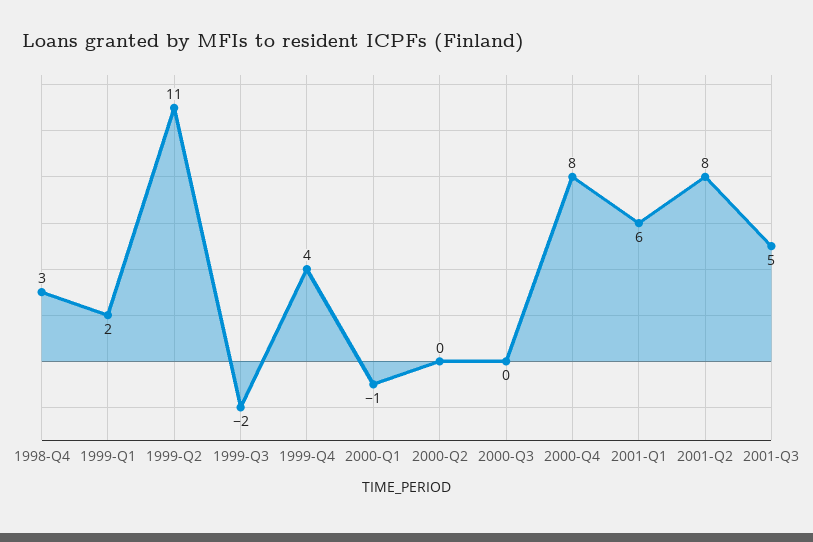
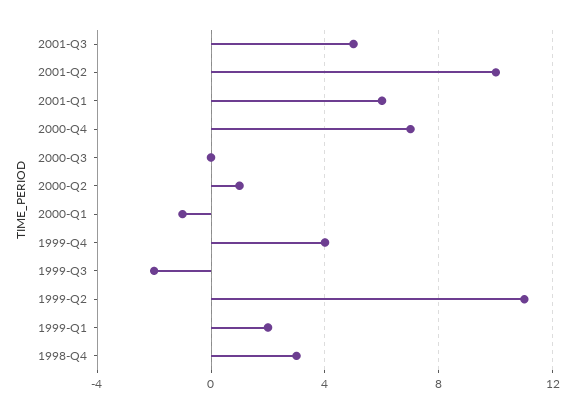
  {
    "1998-Q4": 3,
    "1999-Q1": 2,
    "1999-Q2": 11,
    "1999-Q3": -2,
    "1999-Q4": 4,
    "2000-Q1": -1,
-   "2000-Q2": 0,
+   "2000-Q2": 1,
    "2000-Q3": 0,
-   "2000-Q4": 8,
+   "2000-Q4": 7,
    "2001-Q1": 6,
-   "2001-Q2": 8,
+   "2001-Q2": 10,
    "2001-Q3": 5
  }

